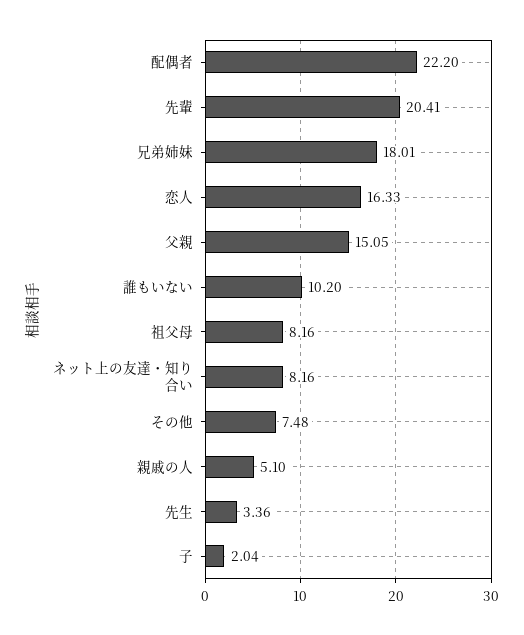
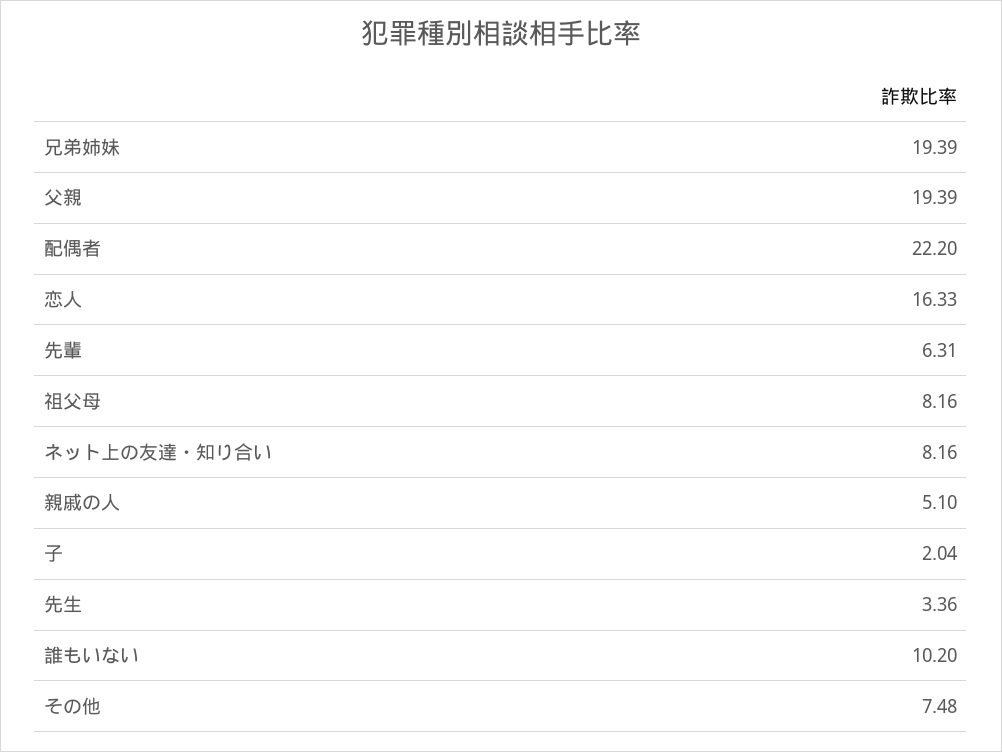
  {
    "配偶者": 22.2,
-   "先輩": 20.41,
+   "先輩": 6.31,
-   "兄弟姉妹": 18.01,
+   "兄弟姉妹": 19.39,
    "恋人": 16.33,
-   "父親": 15.05,
+   "父親": 19.39,
    "誰もいない": 10.2,
    "祖父母": 8.16,
    "ネット上の友達・知り合い": 8.16,
    "その他": 7.48,
    "親戚の人": 5.1,
    "先生": 3.36,
    "子": 2.04
  }

